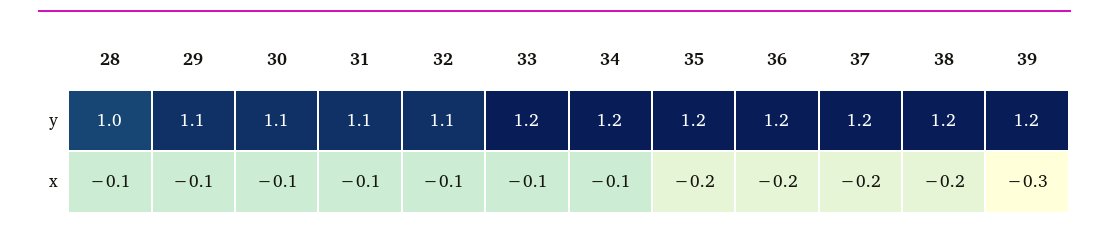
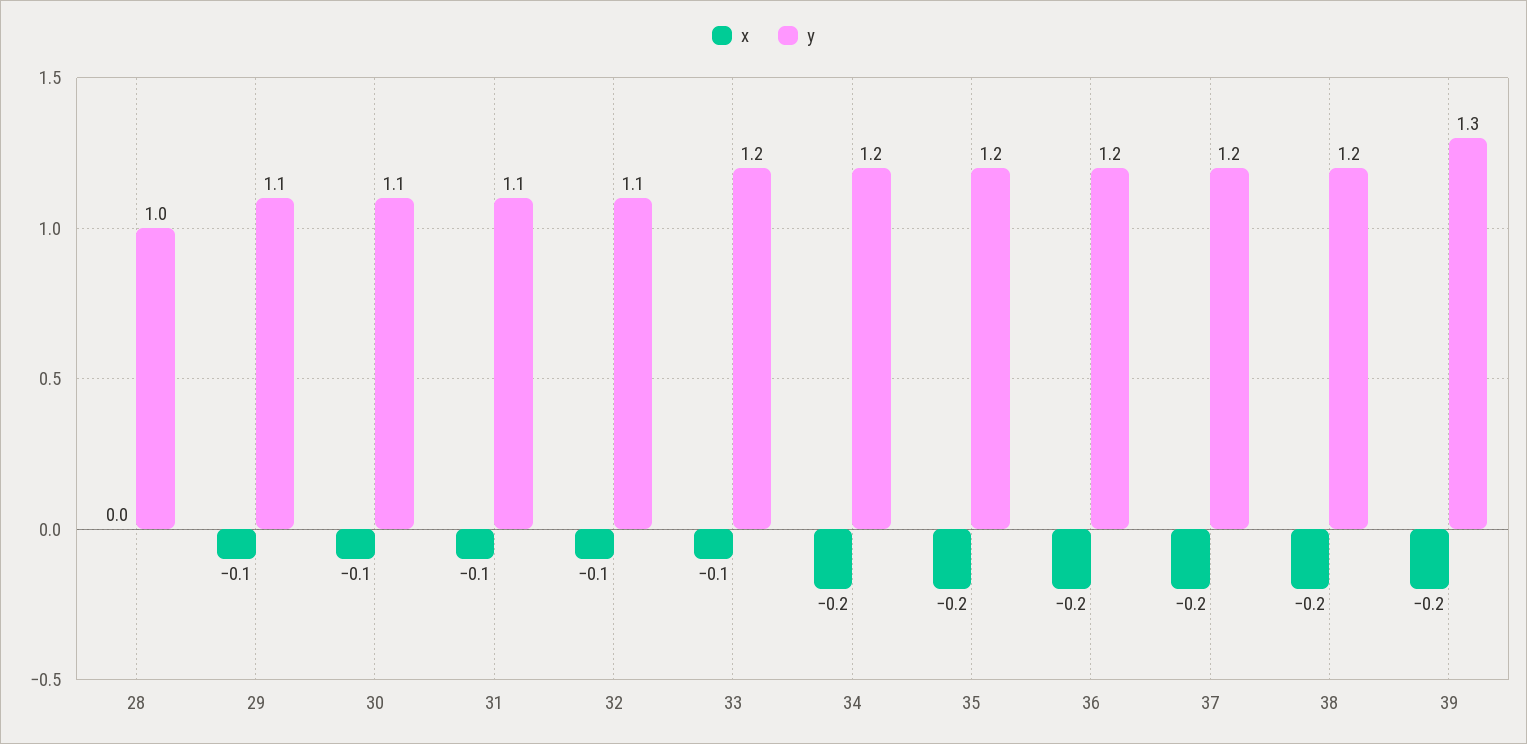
  {
    "y": {
      "28": 1,
      "29": 1.1,
      "30": 1.1,
      "31": 1.1,
      "32": 1.1,
      "33": 1.2,
      "34": 1.2,
      "35": 1.2,
      "36": 1.2,
      "37": 1.2,
      "38": 1.2,
-     "39": 1.2
+     "39": 1.3
    },
    "x": {
-     "28": -0.1,
+     "28": 0,
      "29": -0.1,
      "30": -0.1,
      "31": -0.1,
      "32": -0.1,
      "33": -0.1,
-     "34": -0.1,
+     "34": -0.2,
      "35": -0.2,
      "36": -0.2,
      "37": -0.2,
      "38": -0.2,
-     "39": -0.3
+     "39": -0.2
    }
  }

